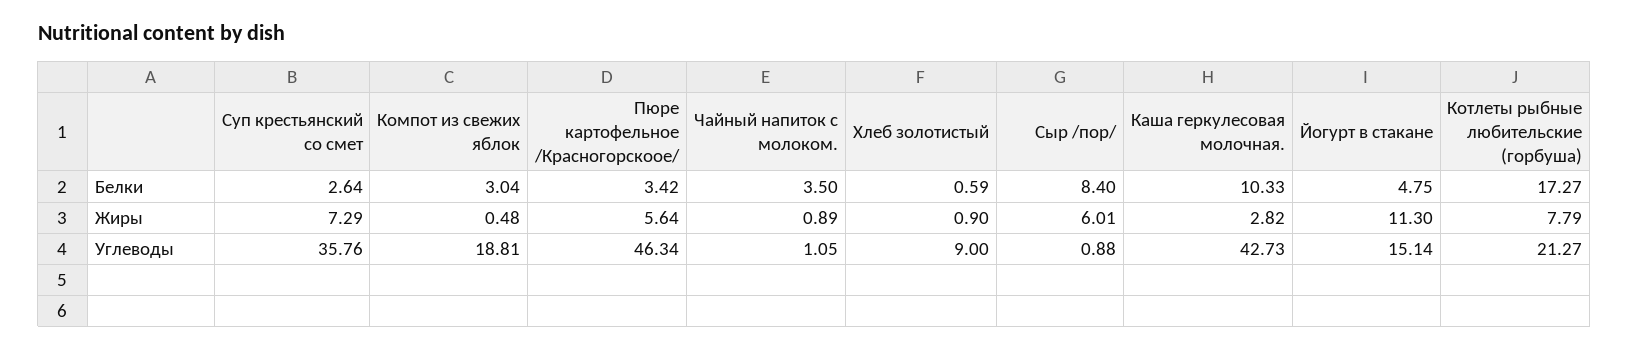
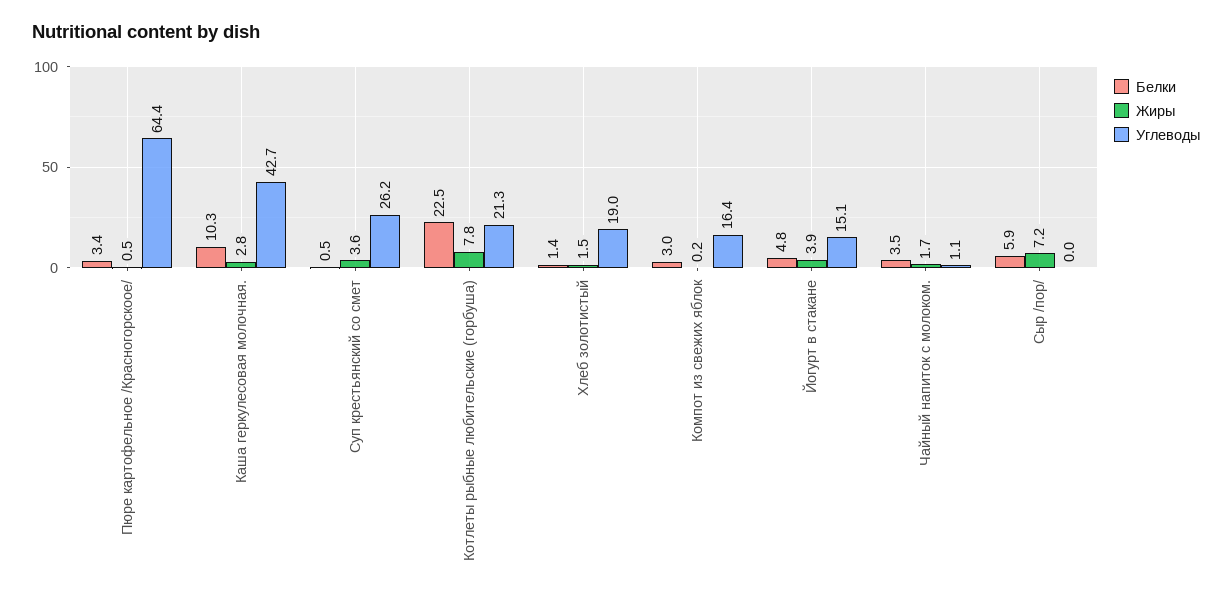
  {
    "Белки": {
-     "Суп крестьянский со смет": 2.64,
+     "Суп крестьянский со смет": 0.5,
      "Компот из свежих яблок": 3.04,
      "Пюре картофельное /Красногорскоое/": 3.42,
      "Чайный напиток с молоком.": 3.5,
-     "Хлеб золотистый": 0.59,
+     "Хлеб золотистый": 1.4,
-     "Сыр /пор/": 8.4,
+     "Сыр /пор/": 5.9,
      "Каша геркулесовая молочная.": 10.33,
      "Йогурт в стакане": 4.75,
-     "Котлеты рыбные любительские (горбуша)": 17.27
+     "Котлеты рыбные любительские (горбуша)": 22.5
    },
    "Жиры": {
-     "Суп крестьянский со смет": 7.29,
+     "Суп крестьянский со смет": 3.6,
-     "Компот из свежих яблок": 0.48,
+     "Компот из свежих яблок": 0.2,
-     "Пюре картофельное /Красногорскоое/": 5.64,
+     "Пюре картофельное /Красногорскоое/": 0.5,
-     "Чайный напиток с молоком.": 0.89,
+     "Чайный напиток с молоком.": 1.7,
-     "Хлеб золотистый": 0.9,
+     "Хлеб золотистый": 1.5,
-     "Сыр /пор/": 6.01,
+     "Сыр /пор/": 7.2,
      "Каша геркулесовая молочная.": 2.82,
-     "Йогурт в стакане": 11.3,
+     "Йогурт в стакане": 3.9,
      "Котлеты рыбные любительские (горбуша)": 7.79
    },
    "Углеводы": {
-     "Суп крестьянский со смет": 35.76,
+     "Суп крестьянский со смет": 26.2,
-     "Компот из свежих яблок": 18.81,
+     "Компот из свежих яблок": 16.4,
-     "Пюре картофельное /Красногорскоое/": 46.34,
+     "Пюре картофельное /Красногорскоое/": 64.4,
      "Чайный напиток с молоком.": 1.05,
-     "Хлеб золотистый": 9,
+     "Хлеб золотистый": 19,
-     "Сыр /пор/": 0.88,
+     "Сыр /пор/": 0,
      "Каша геркулесовая молочная.": 42.73,
      "Йогурт в стакане": 15.14,
      "Котлеты рыбные любительские (горбуша)": 21.27
    }
  }

